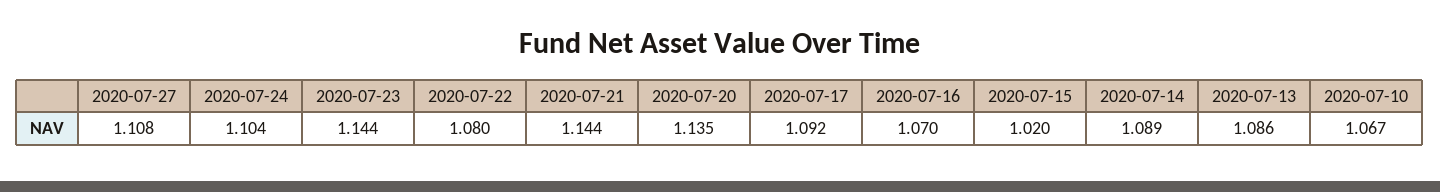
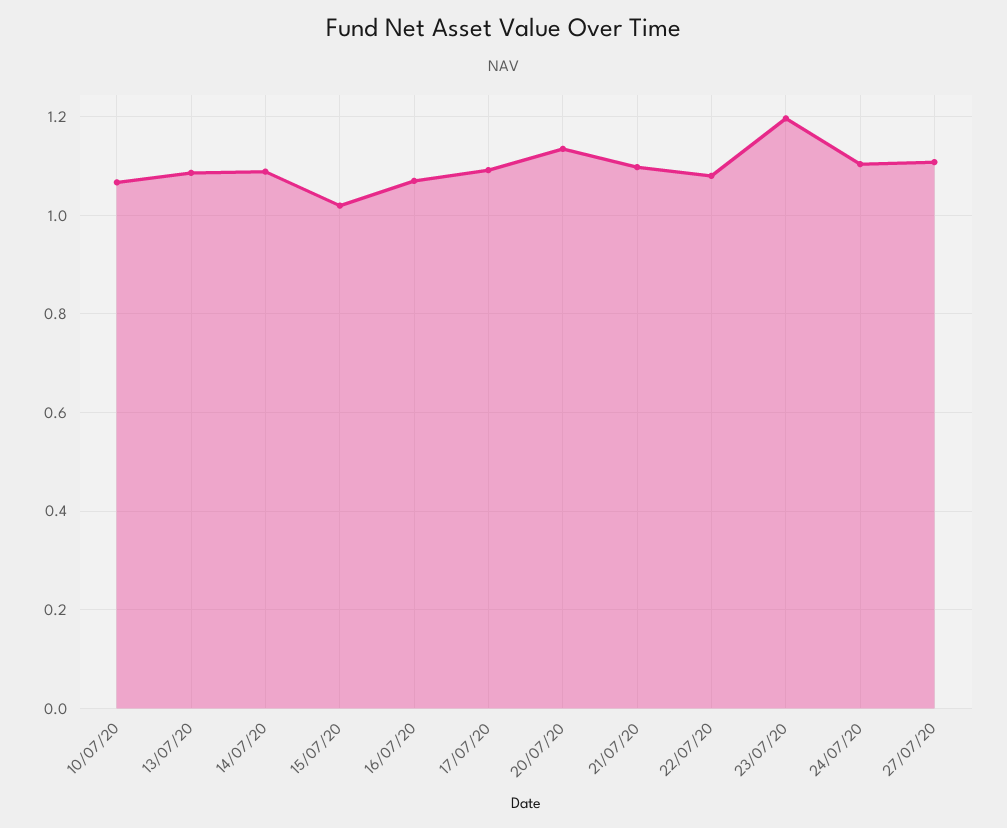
  {
    "2020-07-27": 1.108,
    "2020-07-24": 1.104,
-   "2020-07-23": 1.144,
+   "2020-07-23": 1.2,
    "2020-07-22": 1.08,
-   "2020-07-21": 1.144,
+   "2020-07-21": 1.1,
    "2020-07-20": 1.135,
    "2020-07-17": 1.092,
    "2020-07-16": 1.07,
    "2020-07-15": 1.02,
    "2020-07-14": 1.089,
    "2020-07-13": 1.086,
    "2020-07-10": 1.067
  }

